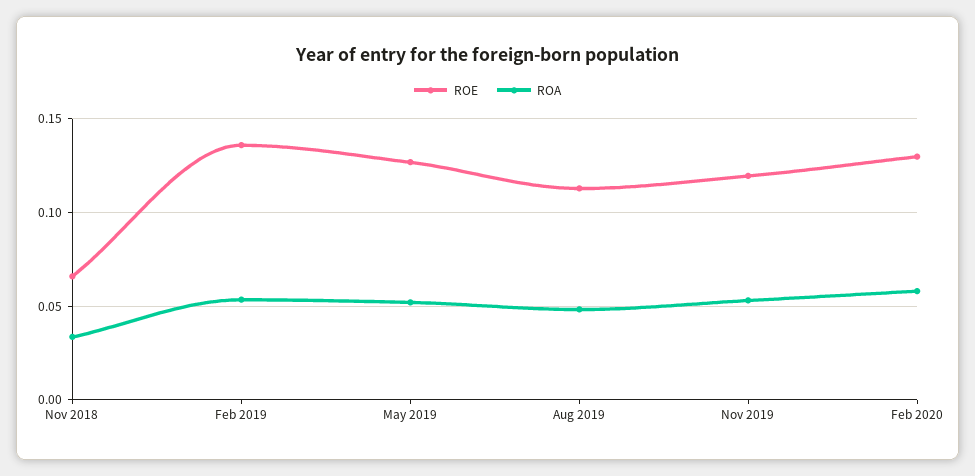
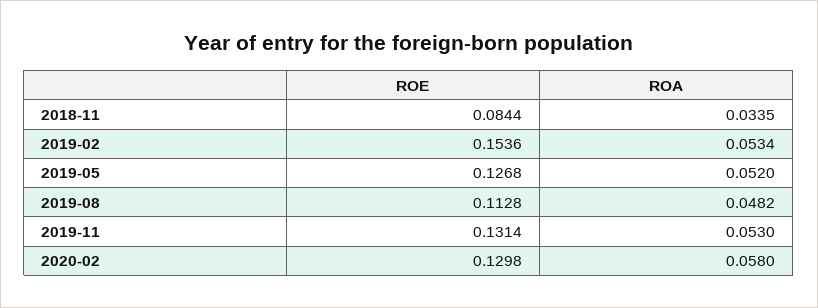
  {
    "ROE": {
-     "Nov 2018": 0.065,
+     "Nov 2018": 0.0844,
-     "Feb 2019": 0.135,
+     "Feb 2019": 0.1536,
      "May 2019": 0.1268,
      "Aug 2019": 0.1128,
-     "Nov 2019": 0.12,
+     "Nov 2019": 0.1314,
      "Feb 2020": 0.1298
    },
    "ROA": {
      "Nov 2018": 0.0335,
      "Feb 2019": 0.0534,
      "May 2019": 0.052,
      "Aug 2019": 0.0482,
      "Nov 2019": 0.053,
      "Feb 2020": 0.058
    }
  }

